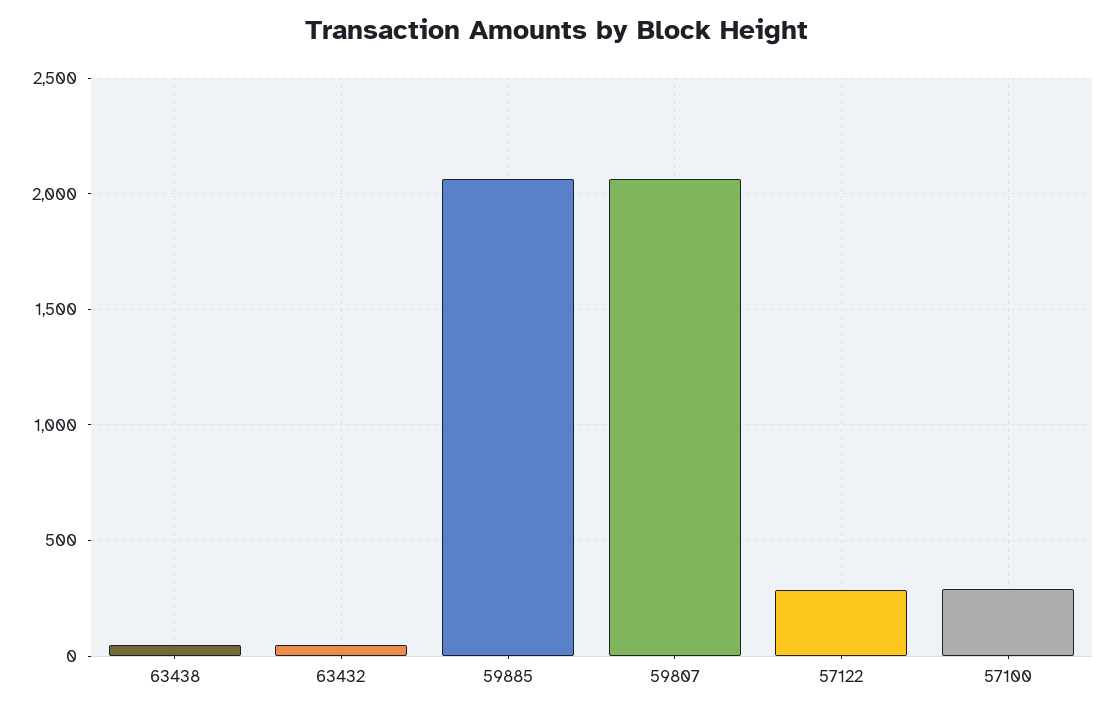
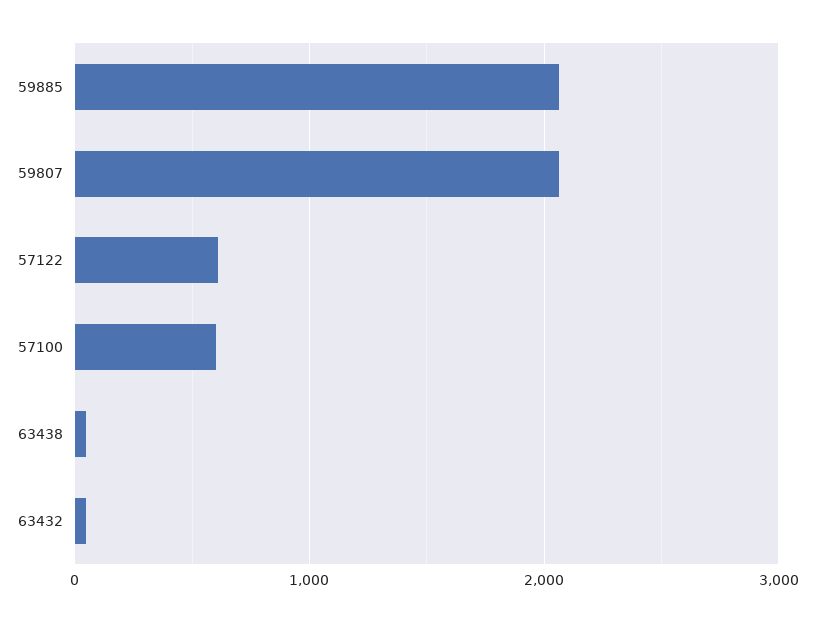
  {
    "63438": 50,
    "63432": 50,
    "59885": 2050,
    "59807": 2050,
-   "57122": 300,
+   "57122": 600,
-   "57100": 300
+   "57100": 600
  }

